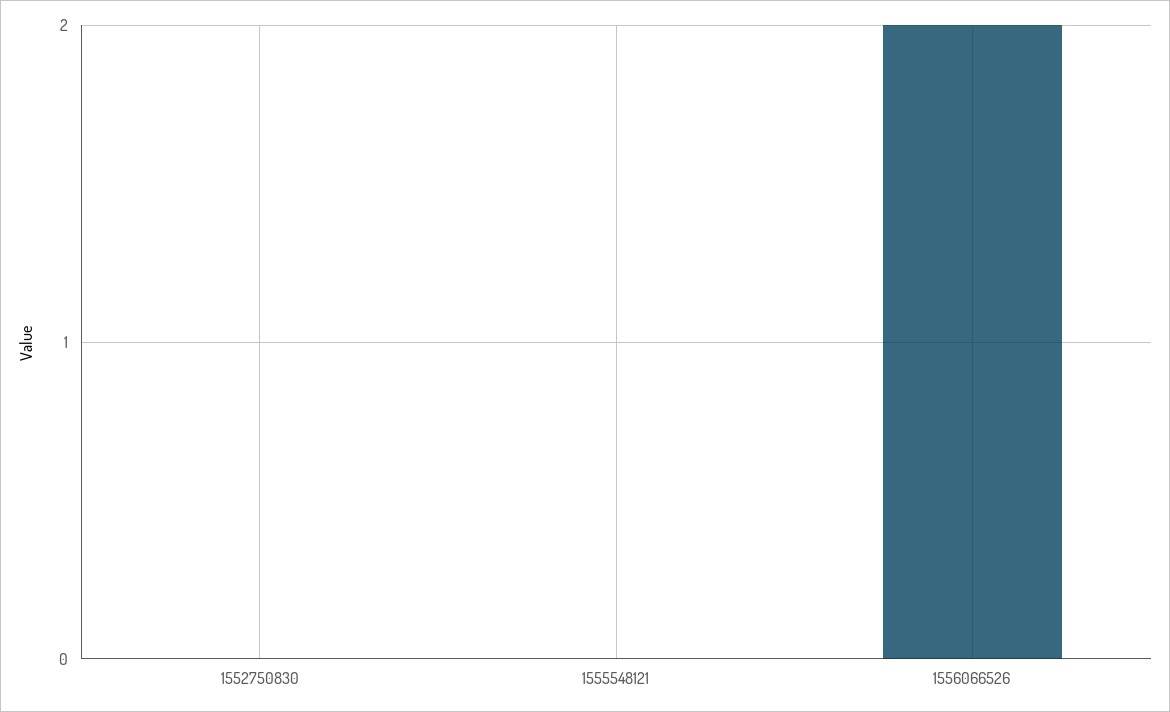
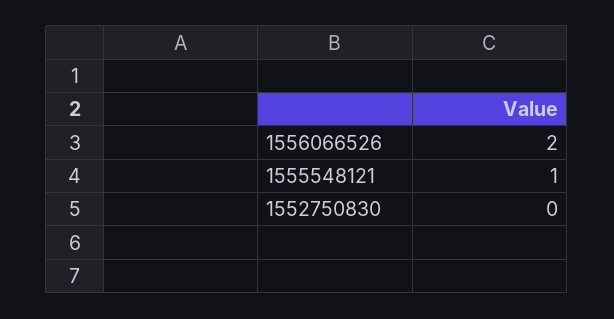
  {
    "1552750830": 0,
-   "1555548121": 0,
+   "1555548121": 1,
    "1556066526": 2
  }

